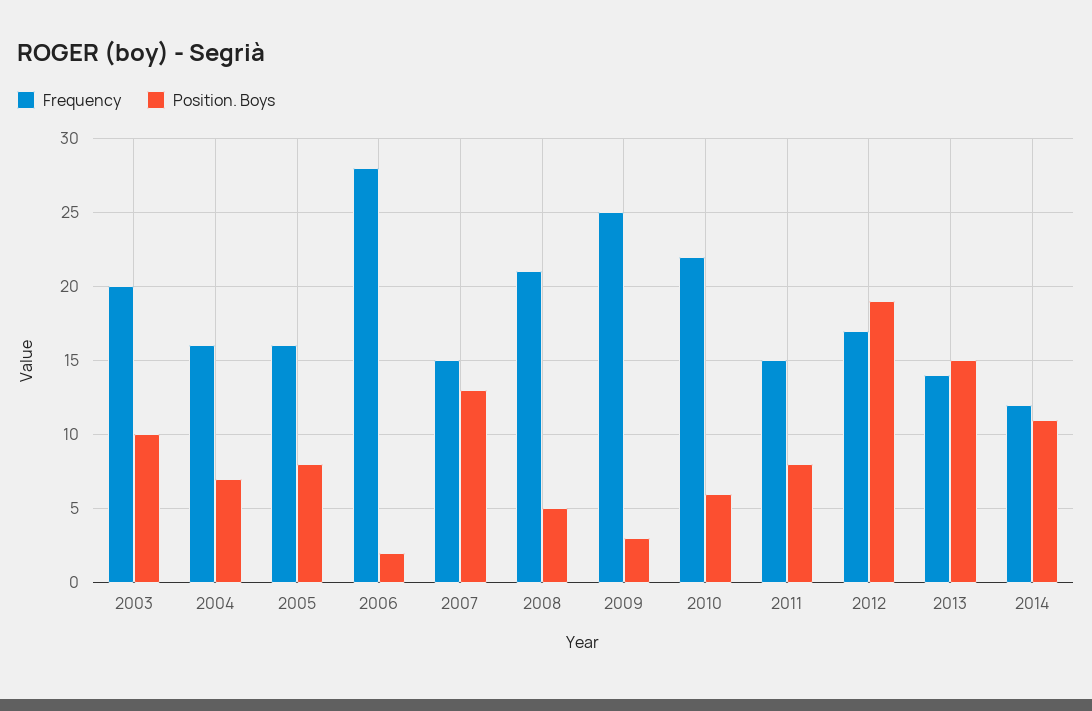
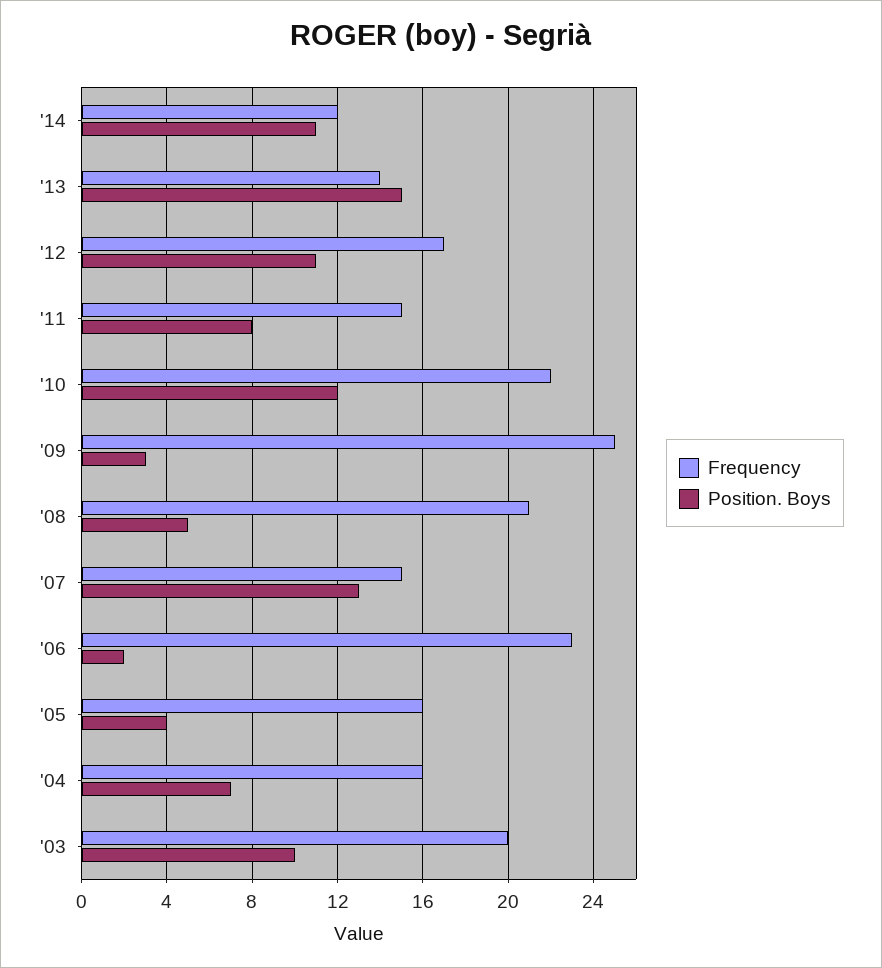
  {
    "Frequency": {
      "2003": 20,
      "2004": 16,
      "2005": 16,
-     "2006": 28,
+     "2006": 23,
      "2007": 15,
      "2008": 21,
      "2009": 25,
      "2010": 22,
      "2011": 15,
      "2012": 17,
      "2013": 14,
      "2014": 12
    },
    "Position. Boys": {
      "2003": 10,
      "2004": 7,
-     "2005": 8,
+     "2005": 4,
      "2006": 2,
      "2007": 13,
      "2008": 5,
      "2009": 3,
-     "2010": 6,
+     "2010": 12,
      "2011": 8,
-     "2012": 19,
+     "2012": 11,
      "2013": 15,
      "2014": 11
    }
  }

